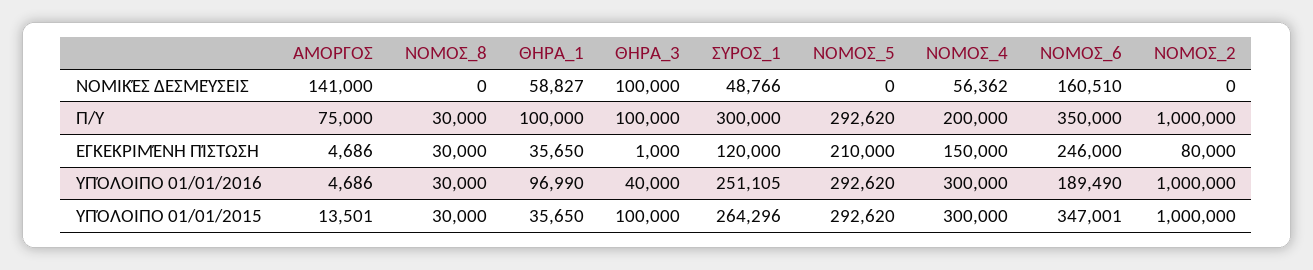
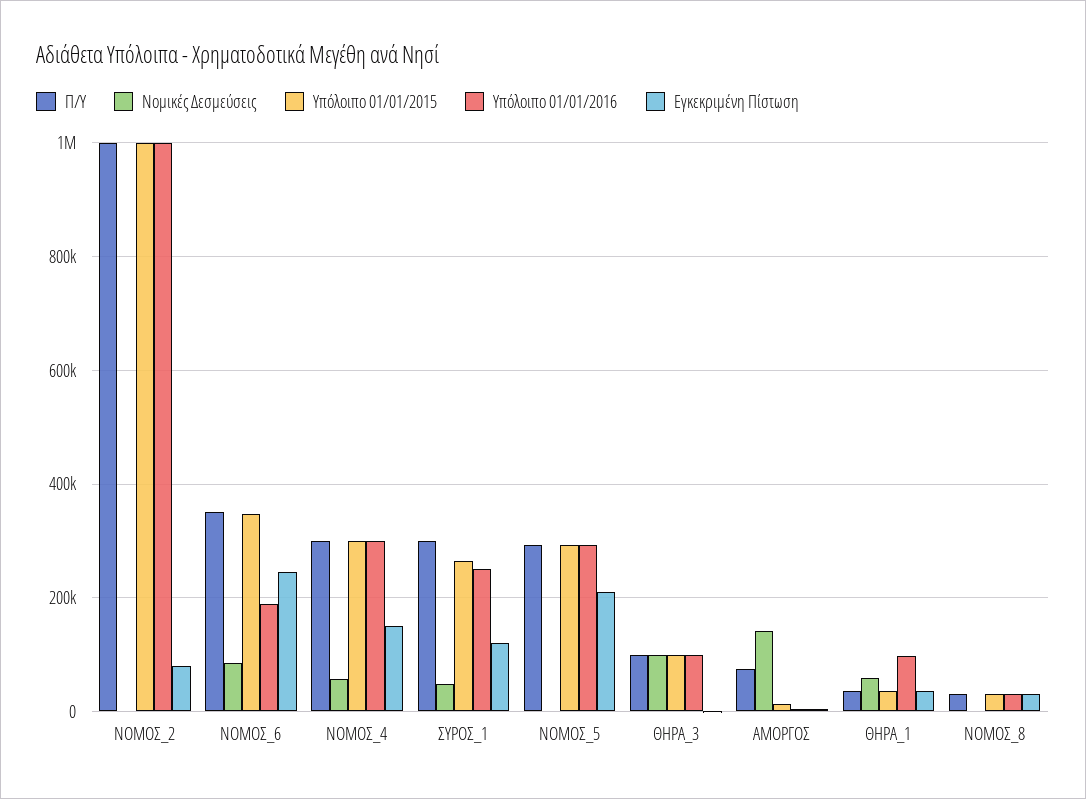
  {
    "ΝΟΜΙΚΈΣ ΔΕΣΜΕΎΣΕΙΣ": {
      "ΑΜΟΡΓΟΣ": 141000,
      "ΝΟΜΟΣ_8": 0,
      "ΘΗΡΑ_1": 58827,
      "ΘΗΡΑ_3": 100000,
      "ΣΥΡΟΣ_1": 48766,
      "ΝΟΜΟΣ_5": 0,
      "ΝΟΜΟΣ_4": 56362,
-     "ΝΟΜΟΣ_6": 160510,
+     "ΝΟΜΟΣ_6": 80000,
      "ΝΟΜΟΣ_2": 0
    },
    "Π/Υ": {
      "ΑΜΟΡΓΟΣ": 75000,
      "ΝΟΜΟΣ_8": 30000,
-     "ΘΗΡΑ_1": 100000,
+     "ΘΗΡΑ_1": 40000,
      "ΘΗΡΑ_3": 100000,
      "ΣΥΡΟΣ_1": 300000,
      "ΝΟΜΟΣ_5": 292620,
-     "ΝΟΜΟΣ_4": 200000,
+     "ΝΟΜΟΣ_4": 300000,
      "ΝΟΜΟΣ_6": 350000,
      "ΝΟΜΟΣ_2": 1000000
    },
    "ΕΓΚΕΚΡΙΜΈΝΗ ΠΊΣΤΩΣΗ": {
      "ΑΜΟΡΓΟΣ": 4686,
      "ΝΟΜΟΣ_8": 30000,
      "ΘΗΡΑ_1": 35650,
      "ΘΗΡΑ_3": 1000,
      "ΣΥΡΟΣ_1": 120000,
      "ΝΟΜΟΣ_5": 210000,
      "ΝΟΜΟΣ_4": 150000,
      "ΝΟΜΟΣ_6": 246000,
      "ΝΟΜΟΣ_2": 80000
    },
    "ΥΠΌΛΟΙΠΟ 01/01/2016": {
      "ΑΜΟΡΓΟΣ": 4686,
      "ΝΟΜΟΣ_8": 30000,
      "ΘΗΡΑ_1": 96990,
-     "ΘΗΡΑ_3": 40000,
+     "ΘΗΡΑ_3": 100000,
      "ΣΥΡΟΣ_1": 251105,
      "ΝΟΜΟΣ_5": 292620,
      "ΝΟΜΟΣ_4": 300000,
      "ΝΟΜΟΣ_6": 189490,
      "ΝΟΜΟΣ_2": 1000000
    },
    "ΥΠΌΛΟΙΠΟ 01/01/2015": {
      "ΑΜΟΡΓΟΣ": 13501,
      "ΝΟΜΟΣ_8": 30000,
      "ΘΗΡΑ_1": 35650,
      "ΘΗΡΑ_3": 100000,
      "ΣΥΡΟΣ_1": 264296,
      "ΝΟΜΟΣ_5": 292620,
      "ΝΟΜΟΣ_4": 300000,
      "ΝΟΜΟΣ_6": 347001,
      "ΝΟΜΟΣ_2": 1000000
    }
  }

